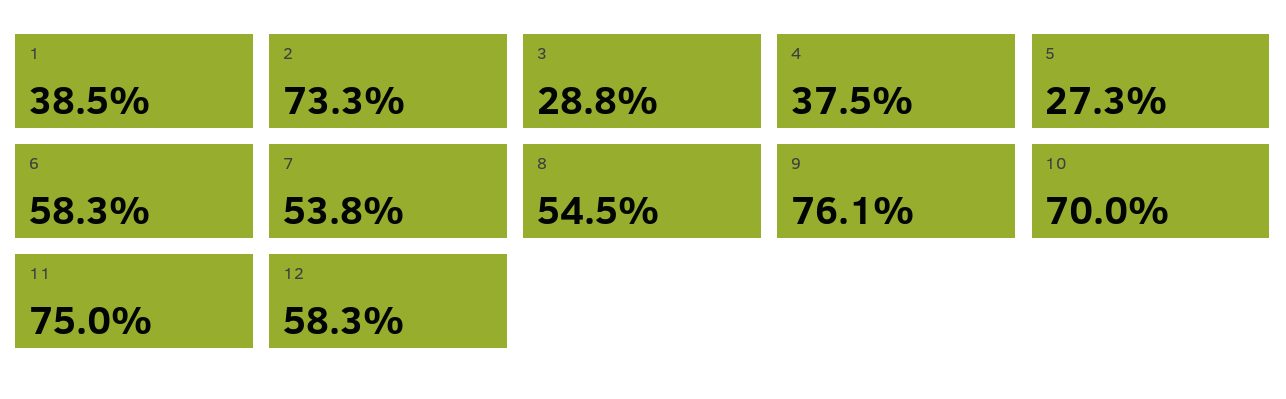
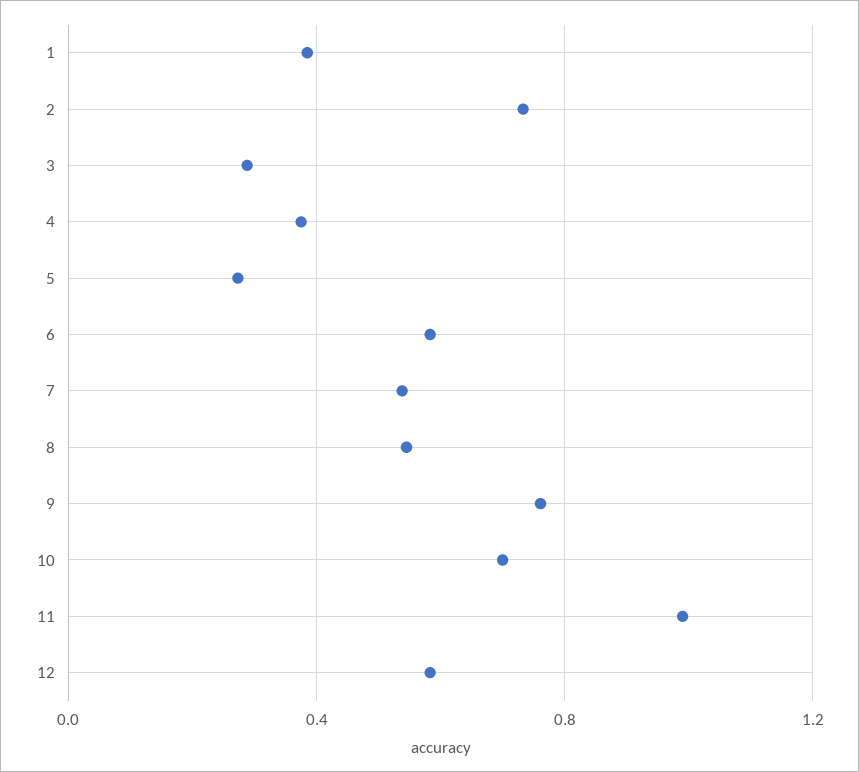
  {
    "1": 0.385,
    "2": 0.733,
    "3": 0.288,
    "4": 0.375,
    "5": 0.273,
    "6": 0.583,
    "7": 0.538,
    "8": 0.545,
    "9": 0.761,
    "10": 0.7,
-   "11": 0.75,
+   "11": 1,
    "12": 0.583
  }

